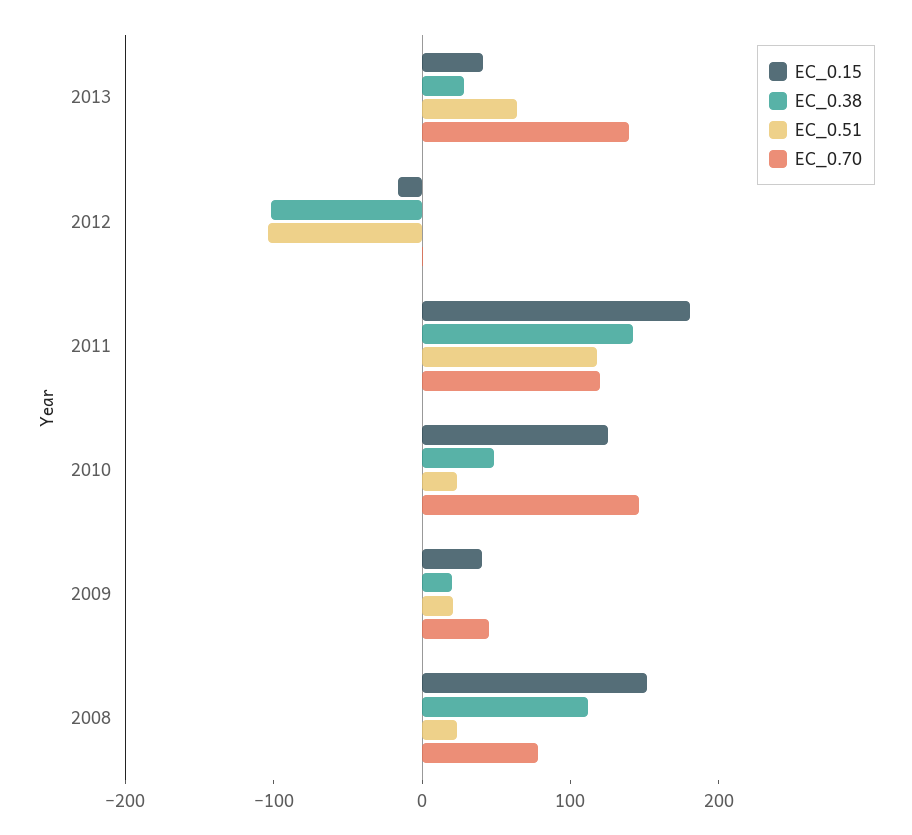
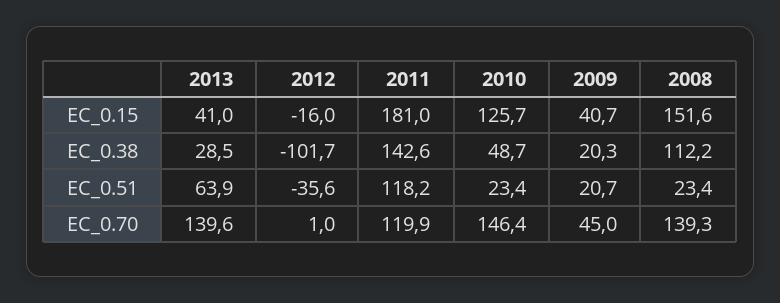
  {
    "EC_0.15": {
      "2013": 41,
      "2012": -16,
      "2011": 181,
      "2010": 125.7,
      "2009": 40.7,
      "2008": 151.6
    },
    "EC_0.38": {
      "2013": 28.5,
      "2012": -101.7,
      "2011": 142.6,
      "2010": 48.7,
      "2009": 20.3,
      "2008": 112.2
    },
    "EC_0.51": {
      "2013": 63.9,
-     "2012": -100,
+     "2012": -35.6,
      "2011": 118.2,
      "2010": 23.4,
      "2009": 20.7,
      "2008": 23.4
    },
    "EC_0.70": {
      "2013": 139.6,
      "2012": 1,
      "2011": 119.9,
      "2010": 146.4,
      "2009": 45,
-     "2008": 80
+     "2008": 139.3
    }
  }

